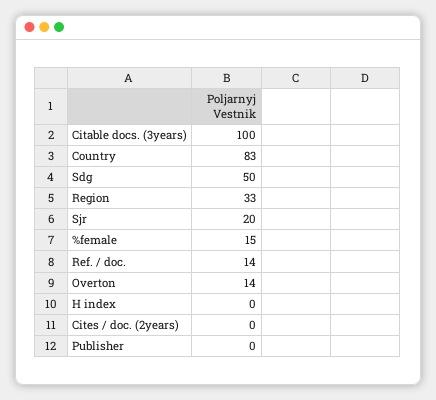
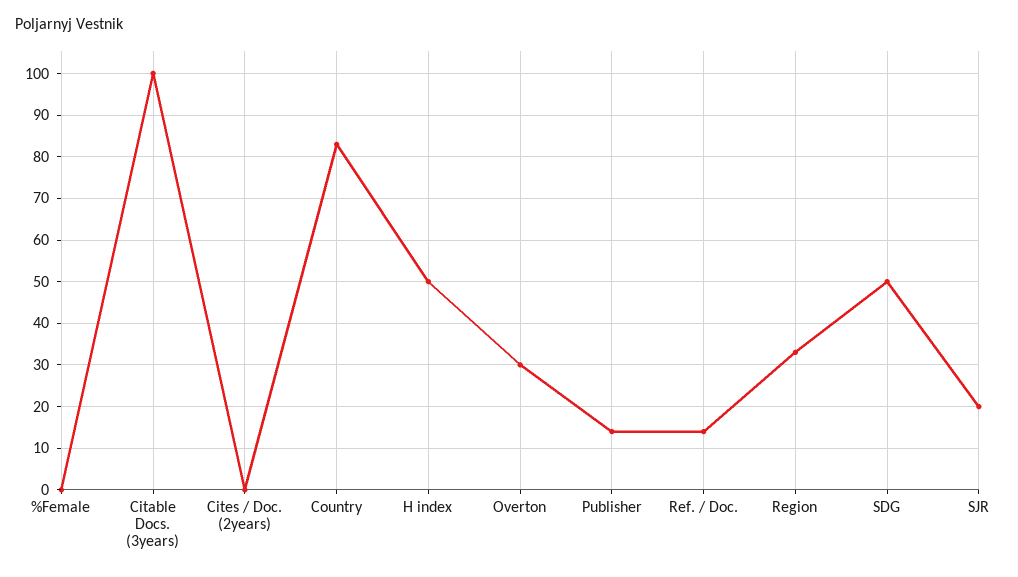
  {
    "Citable docs. (3years)": 100,
    "Country": 83,
    "Sdg": 50,
    "Region": 33,
    "Sjr": 20,
-   "%female": 15,
+   "%female": 0,
    "Ref. / doc.": 14,
-   "Overton": 14,
+   "Overton": 30,
-   "H index": 0,
+   "H index": 50,
    "Cites / doc. (2years)": 0,
-   "Publisher": 0
+   "Publisher": 15
  }

